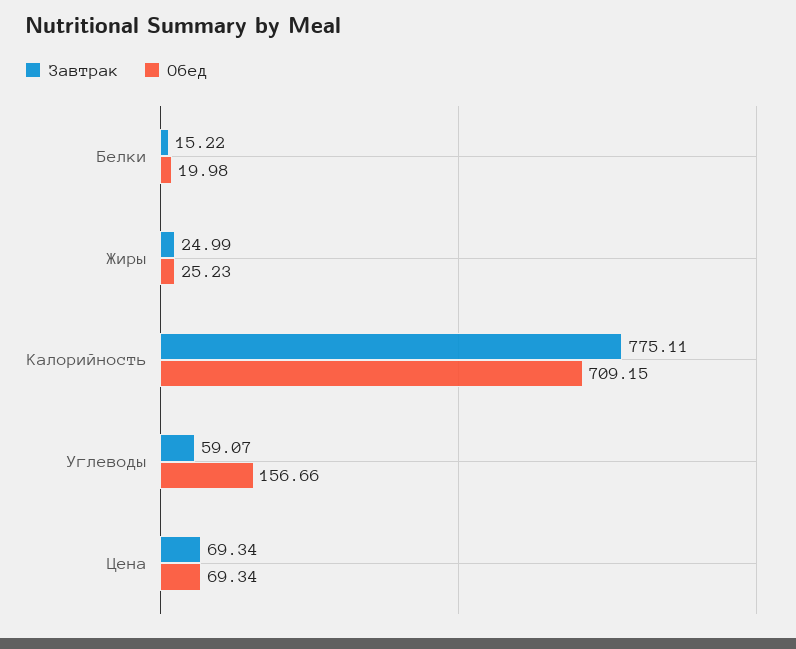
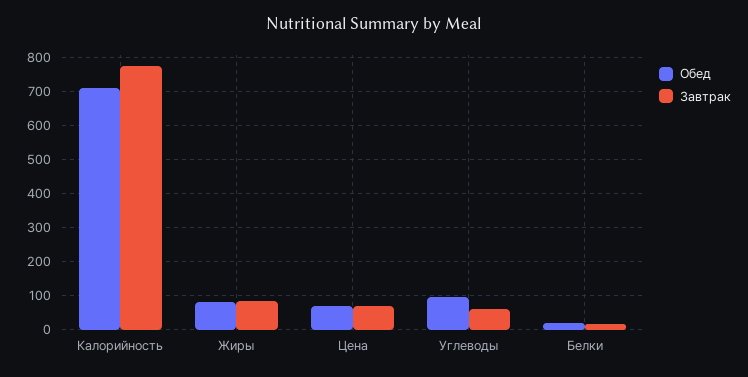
  {
    "Завтрак": {
      "Белки": 15.22,
-     "Жиры": 24.99,
+     "Жиры": 80,
      "Калорийность": 775.11,
      "Углеводы": 59.07,
      "Цена": 69.34
    },
    "Обед": {
      "Белки": 19.98,
-     "Жиры": 25.23,
+     "Жиры": 80,
      "Калорийность": 709.15,
-     "Углеводы": 156.66,
+     "Углеводы": 100,
      "Цена": 69.34
    }
  }

